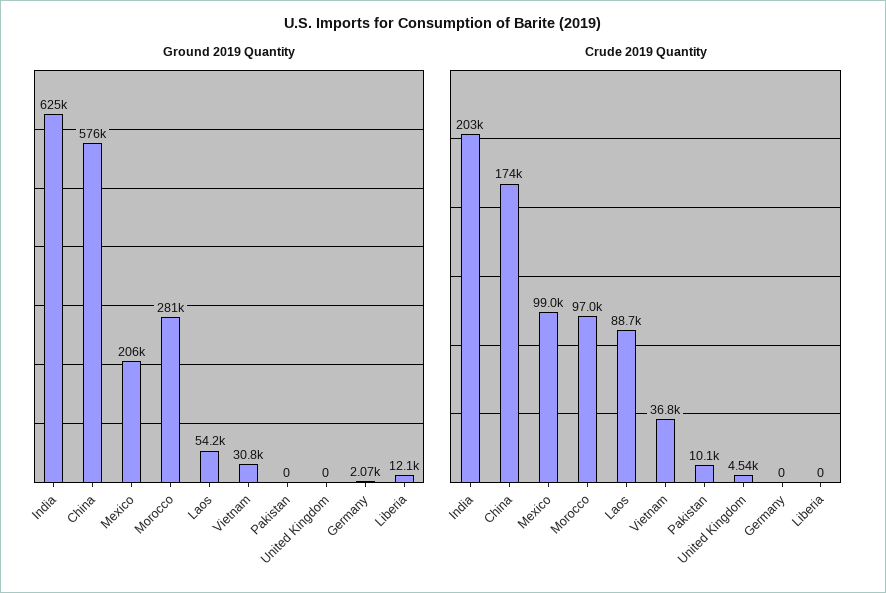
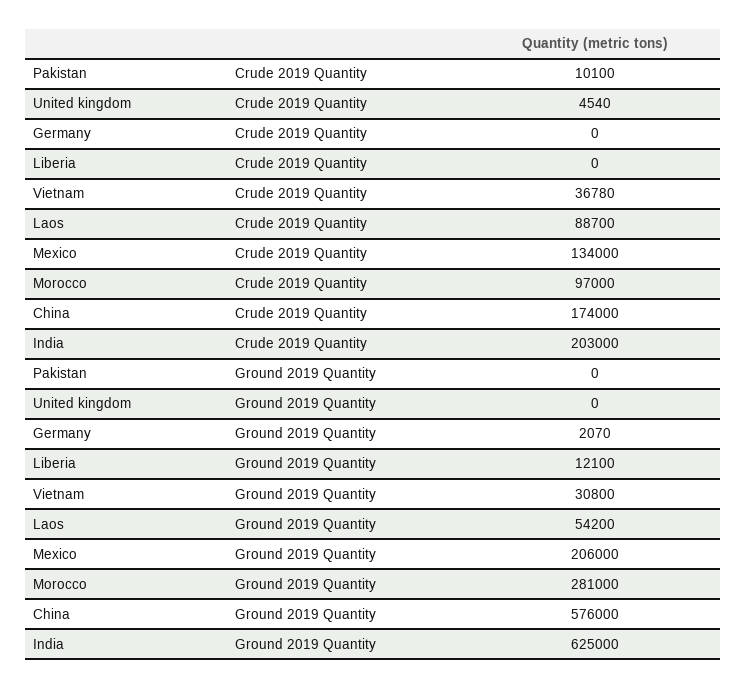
  {
    "Ground 2019 Quantity": {
      "India": 625000,
      "China": 576000,
      "Mexico": 206000,
      "Morocco": 281000,
      "Laos": 54200,
      "Vietnam": 30800,
      "Pakistan": 0,
      "United Kingdom": 0,
      "Germany": 2070,
      "Liberia": 12100
    },
    "Crude 2019 Quantity": {
      "India": 203000,
      "China": 174000,
-     "Mexico": 99000,
+     "Mexico": 134000,
      "Morocco": 97000,
      "Laos": 88700,
      "Vietnam": 36780,
      "Pakistan": 10100,
      "United Kingdom": 4540,
      "Germany": 0,
      "Liberia": 0
    }
  }

